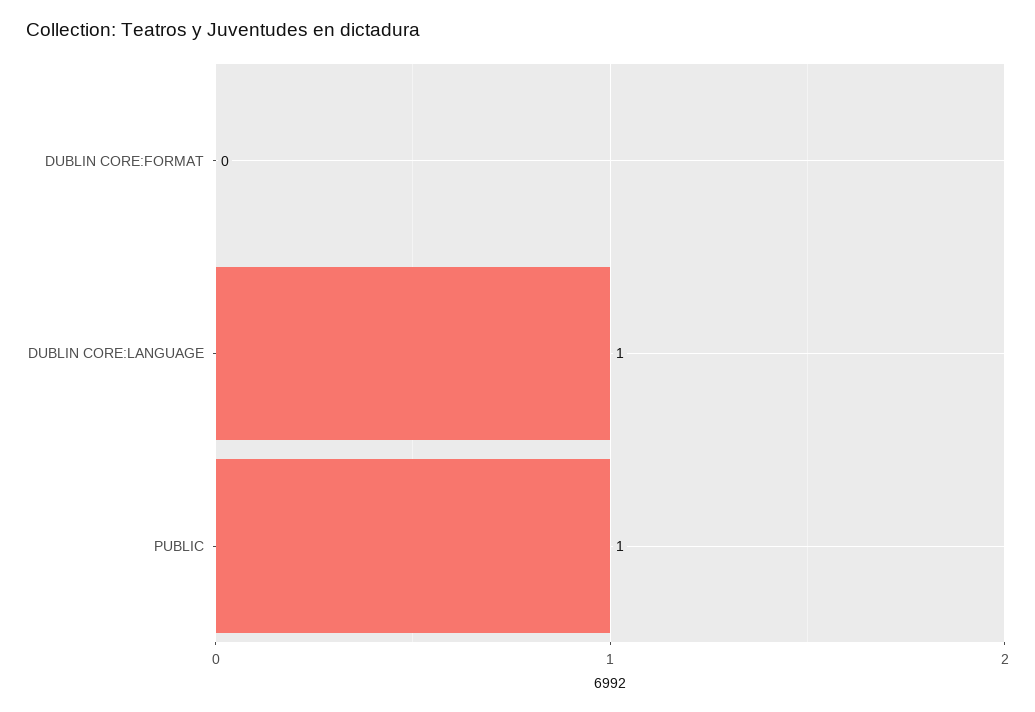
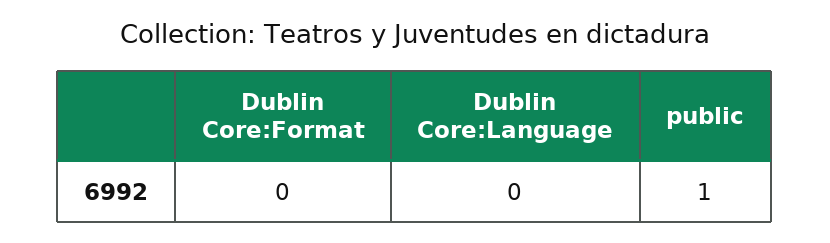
  {
    "DUBLIN CORE:FORMAT": 0,
-   "DUBLIN CORE:LANGUAGE": 1,
+   "DUBLIN CORE:LANGUAGE": 0,
    "PUBLIC": 1
  }

